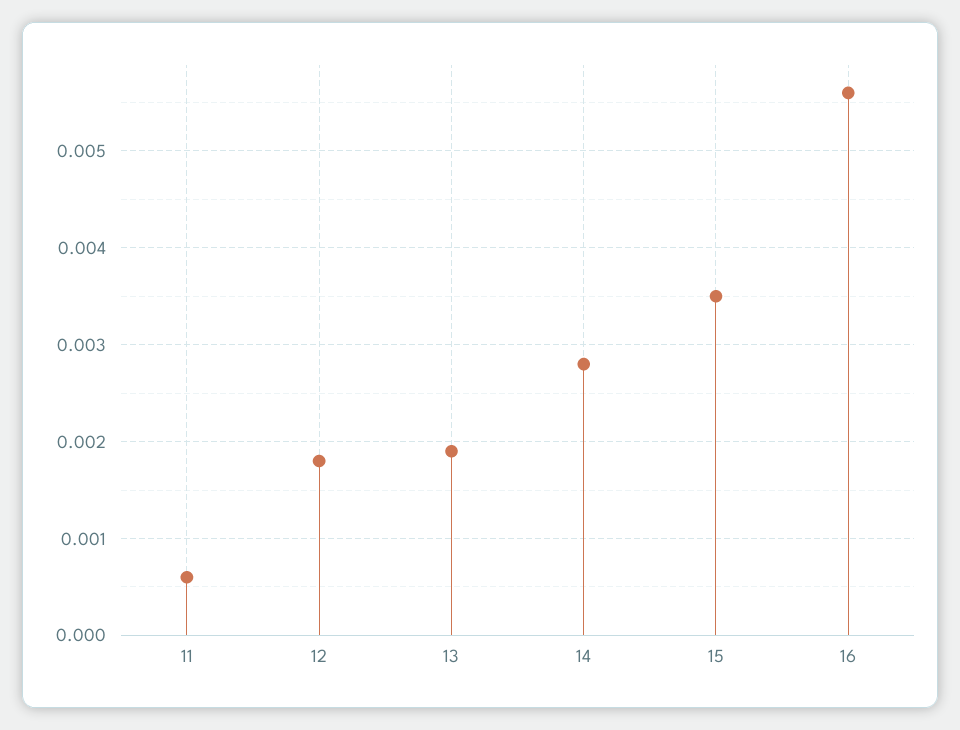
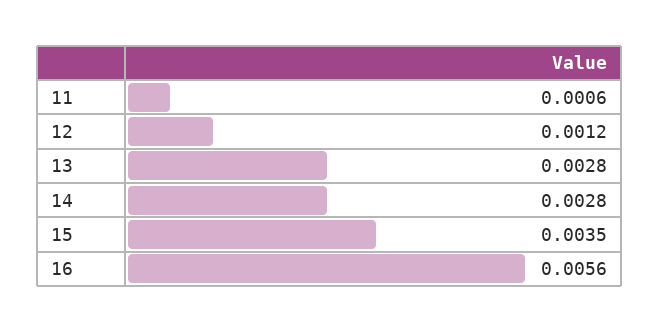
  {
    "11": 0.0006,
-   "12": 0.0018,
+   "12": 0.0012,
-   "13": 0.0019,
+   "13": 0.0028,
    "14": 0.0028,
    "15": 0.0035,
    "16": 0.0056
  }

